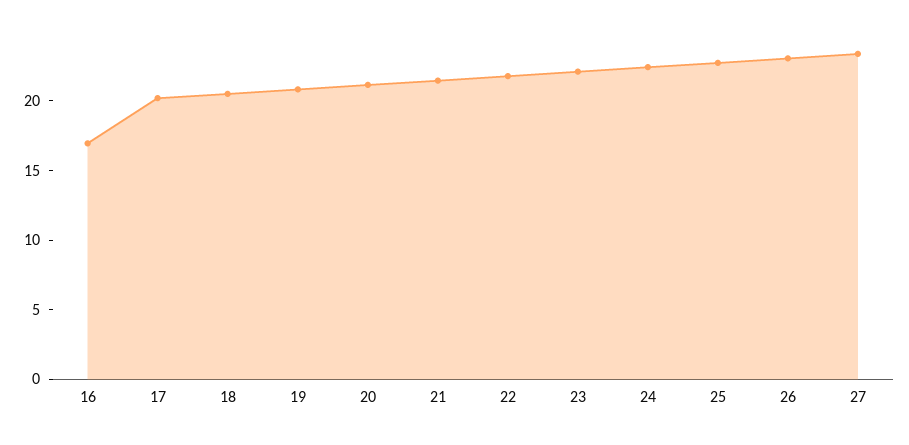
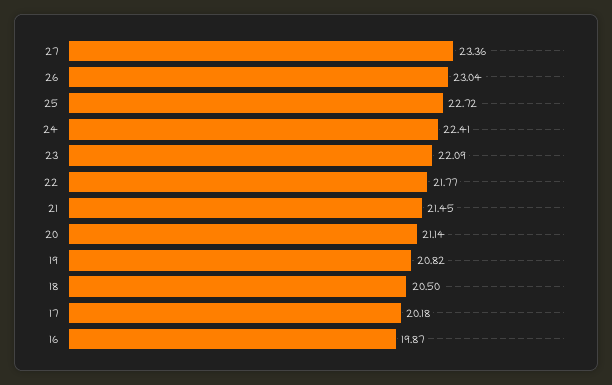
  {
-   "16": 17,
+   "16": 19.87,
    "17": 20.18,
    "18": 20.5,
    "19": 20.82,
    "20": 21.14,
    "21": 21.45,
    "22": 21.77,
    "23": 22.09,
    "24": 22.41,
    "25": 22.72,
    "26": 23.04,
    "27": 23.36
  }

